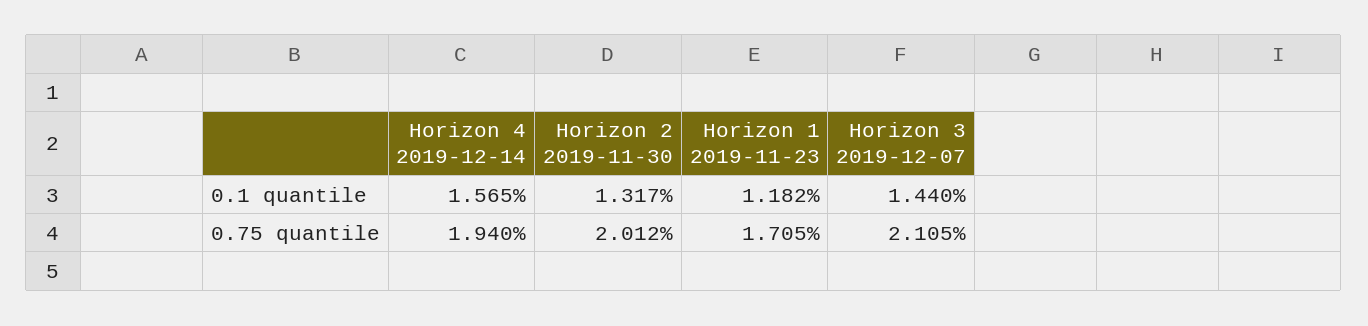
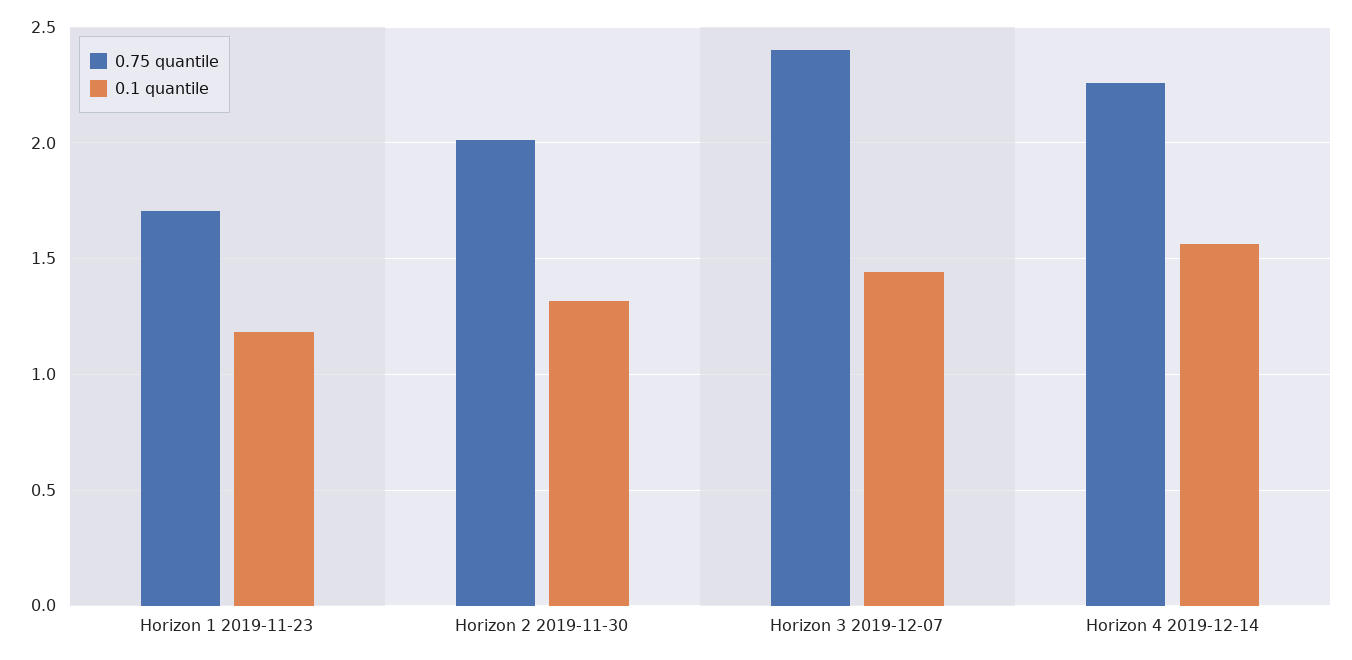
  {
    "0.1 quantile": {
      "Horizon 4 2019-12-14": 1.565,
      "Horizon 2 2019-11-30": 1.317,
      "Horizon 1 2019-11-23": 1.182,
      "Horizon 3 2019-12-07": 1.44
    },
    "0.75 quantile": {
-     "Horizon 4 2019-12-14": 1.94,
+     "Horizon 4 2019-12-14": 2.25,
      "Horizon 2 2019-11-30": 2.012,
      "Horizon 1 2019-11-23": 1.705,
-     "Horizon 3 2019-12-07": 2.105
+     "Horizon 3 2019-12-07": 2.4
    }
  }

